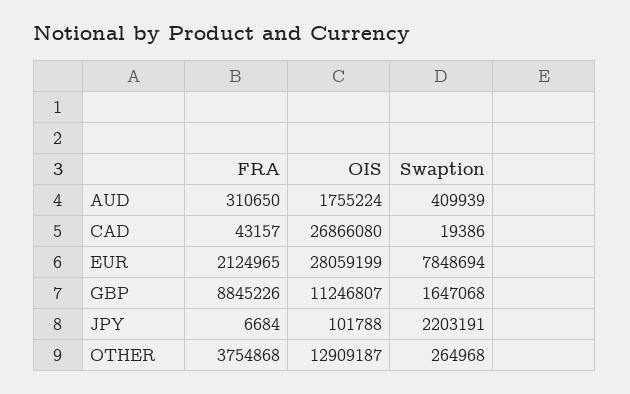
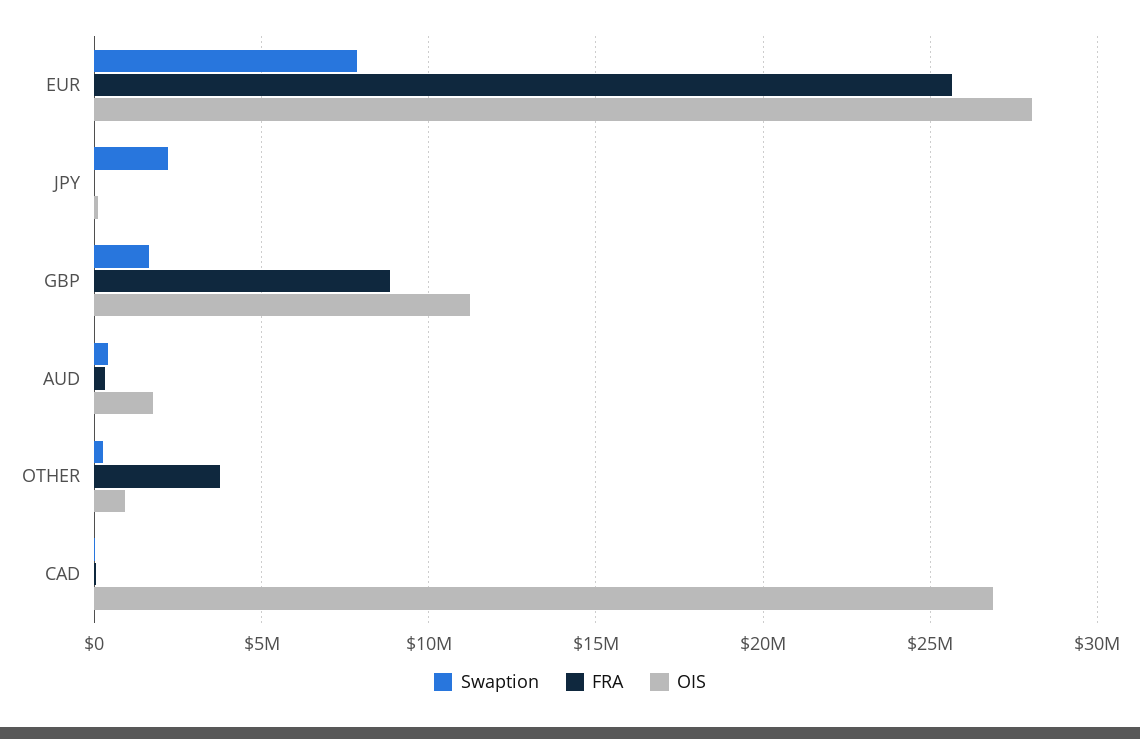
  {
    "FRA": {
      "AUD": 310650,
      "CAD": 43157,
-     "EUR": 2124965,
+     "EUR": 25500000,
      "GBP": 8845226,
      "JPY": 6684,
      "OTHER": 3754868
    },
    "OIS": {
      "AUD": 1755224,
      "CAD": 26866080,
      "EUR": 28059199,
      "GBP": 11246807,
      "JPY": 101788,
-     "OTHER": 12909187
+     "OTHER": 1000000
    },
    "Swaption": {
      "AUD": 409939,
      "CAD": 19386,
      "EUR": 7848694,
      "GBP": 1647068,
      "JPY": 2203191,
      "OTHER": 264968
    }
  }

